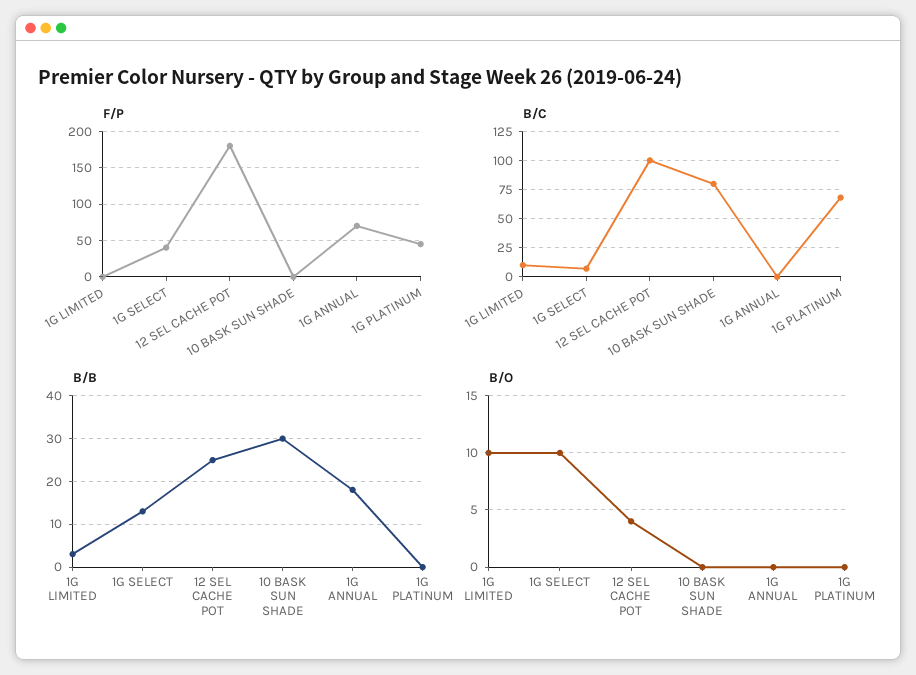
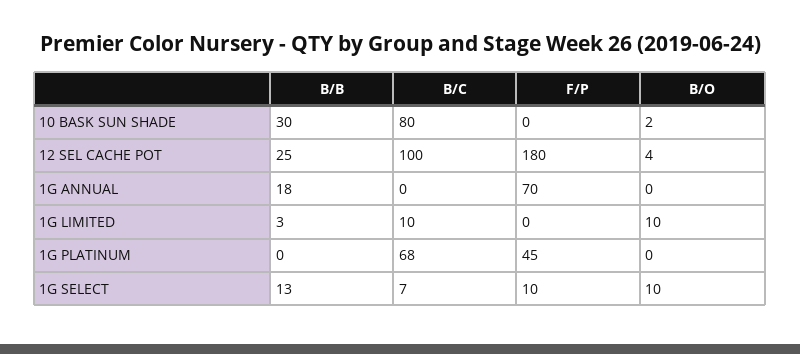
  {
    "F/P": {
      "1G LIMITED": 0,
-     "1G SELECT": 40,
+     "1G SELECT": 10,
      "12 SEL CACHE POT": 180,
      "10 BASK SUN SHADE": 0,
      "1G ANNUAL": 70,
      "1G PLATINUM": 45
    },
    "B/C": {
      "1G LIMITED": 10,
      "1G SELECT": 7,
      "12 SEL CACHE POT": 100,
      "10 BASK SUN SHADE": 80,
      "1G ANNUAL": 0,
      "1G PLATINUM": 68
    },
    "B/B": {
      "1G LIMITED": 3,
      "1G SELECT": 13,
      "12 SEL CACHE POT": 25,
      "10 BASK SUN SHADE": 30,
      "1G ANNUAL": 18,
      "1G PLATINUM": 0
    },
    "B/O": {
      "1G LIMITED": 10,
      "1G SELECT": 10,
      "12 SEL CACHE POT": 4,
-     "10 BASK SUN SHADE": 0,
+     "10 BASK SUN SHADE": 2,
      "1G ANNUAL": 0,
      "1G PLATINUM": 0
    }
  }

